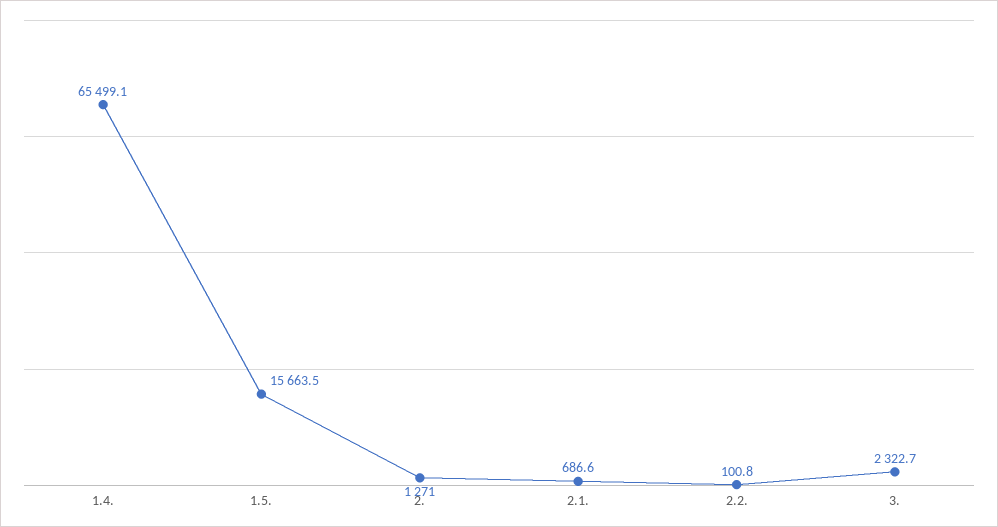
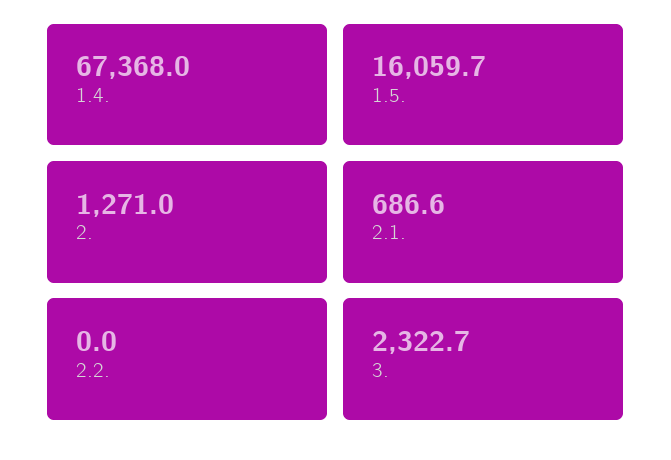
  {
-   "1.4.": 65499.1,
+   "1.4.": 67368,
-   "1.5.": 15663.5,
+   "1.5.": 16059.7,
    "2.": 1271,
    "2.1.": 686.6,
-   "2.2.": 100.8,
+   "2.2.": 0,
    "3.": 2322.7
  }

